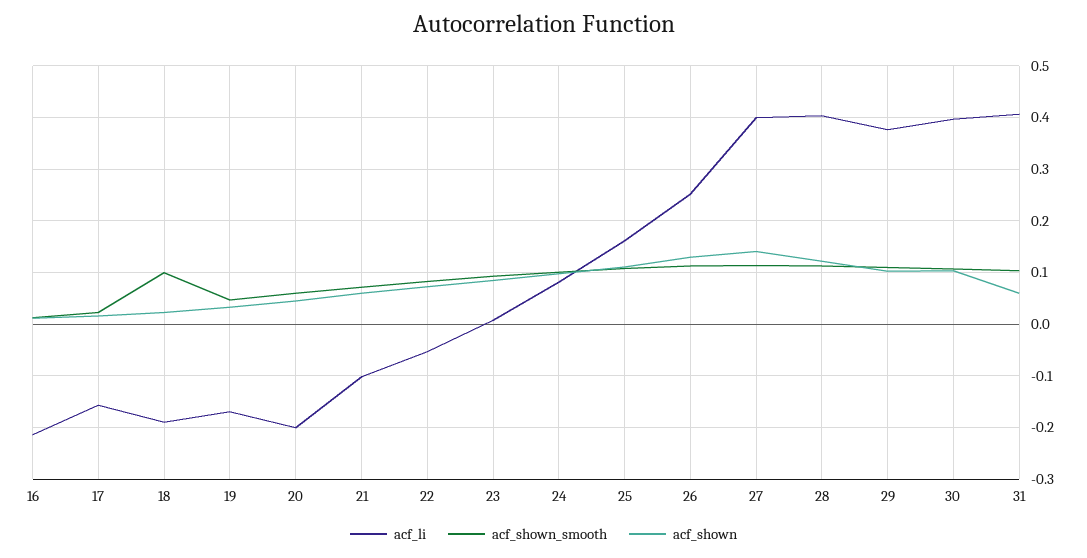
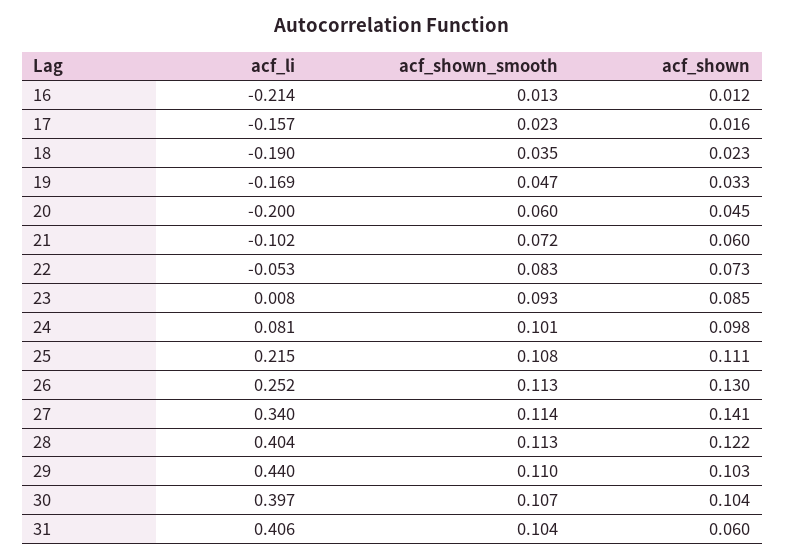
  {
    "acf_li": {
      "16": -0.214,
      "17": -0.157,
      "18": -0.19,
      "19": -0.169,
      "20": -0.2,
      "21": -0.102,
      "22": -0.053,
      "23": 0.008,
      "24": 0.081,
-     "25": 0.16,
+     "25": 0.215,
      "26": 0.252,
-     "27": 0.4,
+     "27": 0.34,
      "28": 0.404,
-     "29": 0.38,
+     "29": 0.44,
      "30": 0.397,
      "31": 0.406
    },
    "acf_shown_smooth": {
      "16": 0.013,
      "17": 0.023,
-     "18": 0.1,
+     "18": 0.035,
      "19": 0.047,
      "20": 0.06,
      "21": 0.072,
      "22": 0.083,
      "23": 0.093,
      "24": 0.101,
      "25": 0.108,
      "26": 0.113,
      "27": 0.114,
      "28": 0.113,
      "29": 0.11,
      "30": 0.107,
      "31": 0.104
    },
    "acf_shown": {
      "16": 0.012,
      "17": 0.016,
      "18": 0.023,
      "19": 0.033,
      "20": 0.045,
      "21": 0.06,
      "22": 0.073,
      "23": 0.085,
      "24": 0.098,
      "25": 0.111,
      "26": 0.13,
      "27": 0.141,
      "28": 0.122,
      "29": 0.103,
      "30": 0.104,
      "31": 0.06
    }
  }

